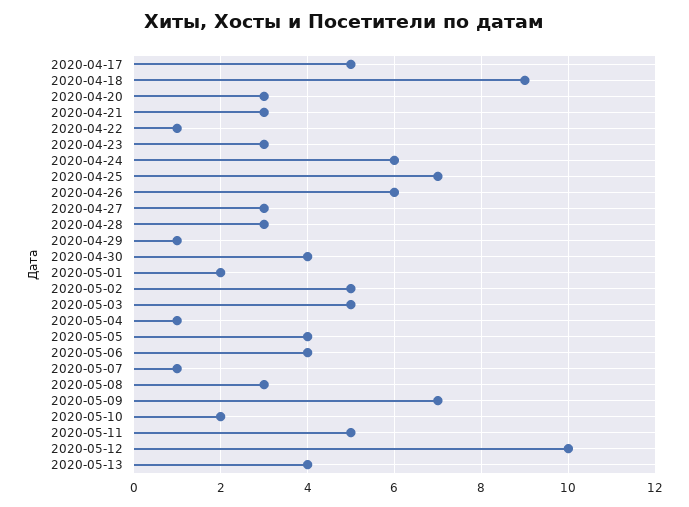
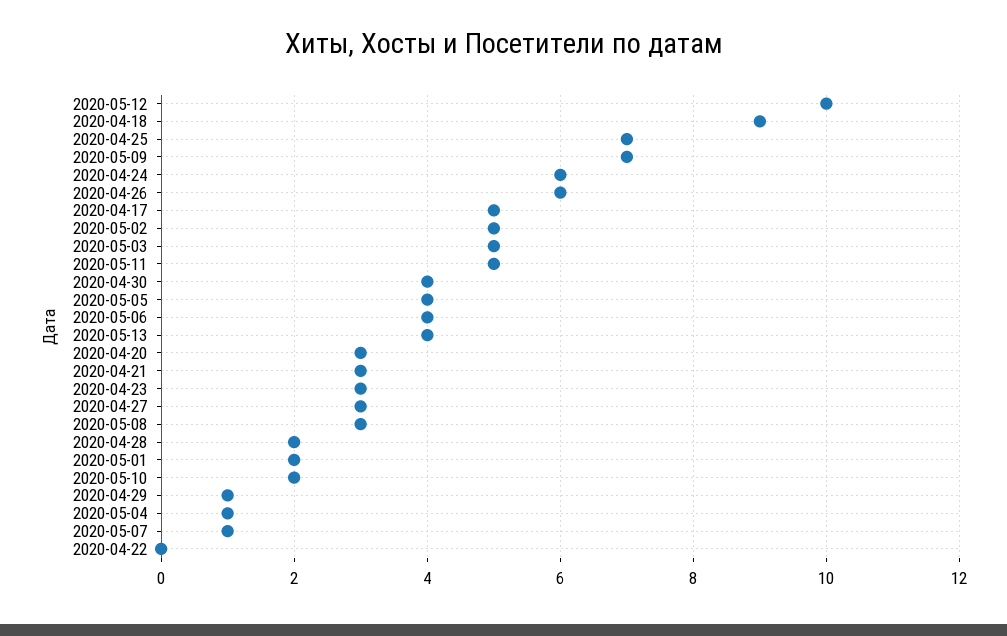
  {
    "2020-04-17": 5,
    "2020-04-18": 9,
    "2020-04-20": 3,
    "2020-04-21": 3,
-   "2020-04-22": 1,
+   "2020-04-22": 0,
    "2020-04-23": 3,
    "2020-04-24": 6,
    "2020-04-25": 7,
    "2020-04-26": 6,
    "2020-04-27": 3,
-   "2020-04-28": 3,
+   "2020-04-28": 2,
    "2020-04-29": 1,
    "2020-04-30": 4,
    "2020-05-01": 2,
    "2020-05-02": 5,
    "2020-05-03": 5,
    "2020-05-04": 1,
    "2020-05-05": 4,
    "2020-05-06": 4,
    "2020-05-07": 1,
    "2020-05-08": 3,
    "2020-05-09": 7,
    "2020-05-10": 2,
    "2020-05-11": 5,
    "2020-05-12": 10,
    "2020-05-13": 4
  }

